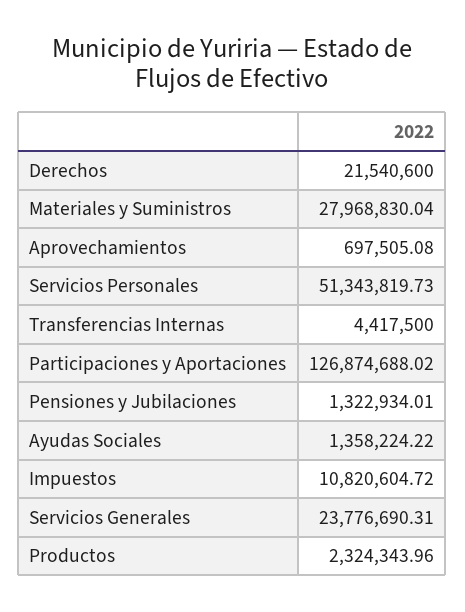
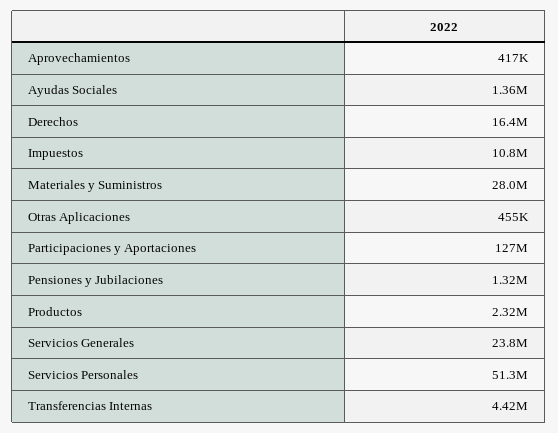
  {
-   "Derechos": 21540600,
+   "Derechos": 16400000,
    "Materiales y Suministros": 27968830.04,
-   "Aprovechamientos": 697505.08,
+   "Aprovechamientos": 417000,
    "Servicios Personales": 51343819.73,
    "Transferencias Internas": 4417500,
    "Participaciones y Aportaciones": 126874688.02,
    "Pensiones y Jubilaciones": 1322934.01,
    "Ayudas Sociales": 1358224.22,
    "Impuestos": 10820604.72,
    "Servicios Generales": 23776690.31,
-   "Productos": 2324343.96
+   "Productos": 2324343.96,
+   "Otras Aplicaciones": 455000
  }

